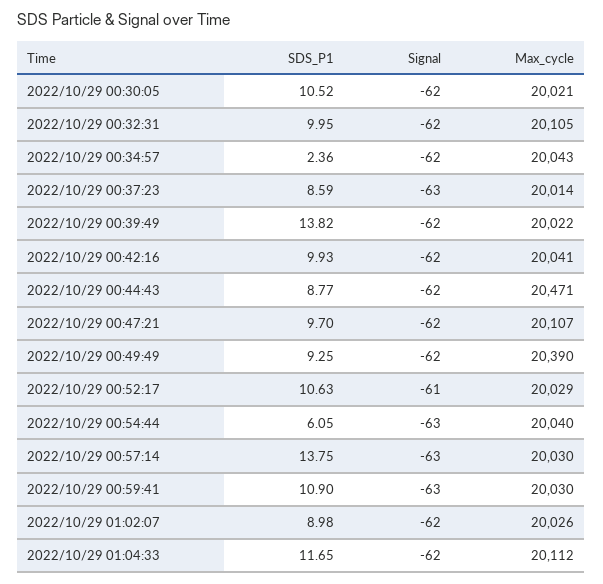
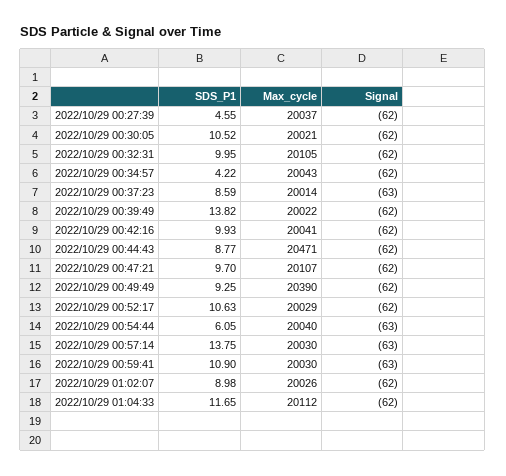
  {
    "SDS_P1": {
      "2022/10/29 00:30:05": 10.52,
      "2022/10/29 00:32:31": 9.95,
-     "2022/10/29 00:34:57": 2.36,
+     "2022/10/29 00:34:57": 4.22,
      "2022/10/29 00:37:23": 8.59,
      "2022/10/29 00:39:49": 13.82,
      "2022/10/29 00:42:16": 9.93,
      "2022/10/29 00:44:43": 8.77,
      "2022/10/29 00:47:21": 9.7,
      "2022/10/29 00:49:49": 9.25,
      "2022/10/29 00:52:17": 10.63,
      "2022/10/29 00:54:44": 6.05,
      "2022/10/29 00:57:14": 13.75,
      "2022/10/29 00:59:41": 10.9,
      "2022/10/29 01:02:07": 8.98,
-     "2022/10/29 01:04:33": 11.65
+     "2022/10/29 01:04:33": 11.65,
+     "2022/10/29 00:27:39": 4.55
    },
    "Signal": {
      "2022/10/29 00:30:05": -62,
      "2022/10/29 00:32:31": -62,
      "2022/10/29 00:34:57": -62,
      "2022/10/29 00:37:23": -63,
      "2022/10/29 00:39:49": -62,
      "2022/10/29 00:42:16": -62,
      "2022/10/29 00:44:43": -62,
      "2022/10/29 00:47:21": -62,
      "2022/10/29 00:49:49": -62,
-     "2022/10/29 00:52:17": -61,
+     "2022/10/29 00:52:17": -62,
      "2022/10/29 00:54:44": -63,
      "2022/10/29 00:57:14": -63,
      "2022/10/29 00:59:41": -63,
      "2022/10/29 01:02:07": -62,
-     "2022/10/29 01:04:33": -62
+     "2022/10/29 01:04:33": -62,
+     "2022/10/29 00:27:39": -62
    },
    "Max_cycle": {
      "2022/10/29 00:30:05": 20021,
      "2022/10/29 00:32:31": 20105,
      "2022/10/29 00:34:57": 20043,
      "2022/10/29 00:37:23": 20014,
      "2022/10/29 00:39:49": 20022,
      "2022/10/29 00:42:16": 20041,
      "2022/10/29 00:44:43": 20471,
      "2022/10/29 00:47:21": 20107,
      "2022/10/29 00:49:49": 20390,
      "2022/10/29 00:52:17": 20029,
      "2022/10/29 00:54:44": 20040,
      "2022/10/29 00:57:14": 20030,
      "2022/10/29 00:59:41": 20030,
      "2022/10/29 01:02:07": 20026,
-     "2022/10/29 01:04:33": 20112
+     "2022/10/29 01:04:33": 20112,
+     "2022/10/29 00:27:39": 20037
    }
  }

